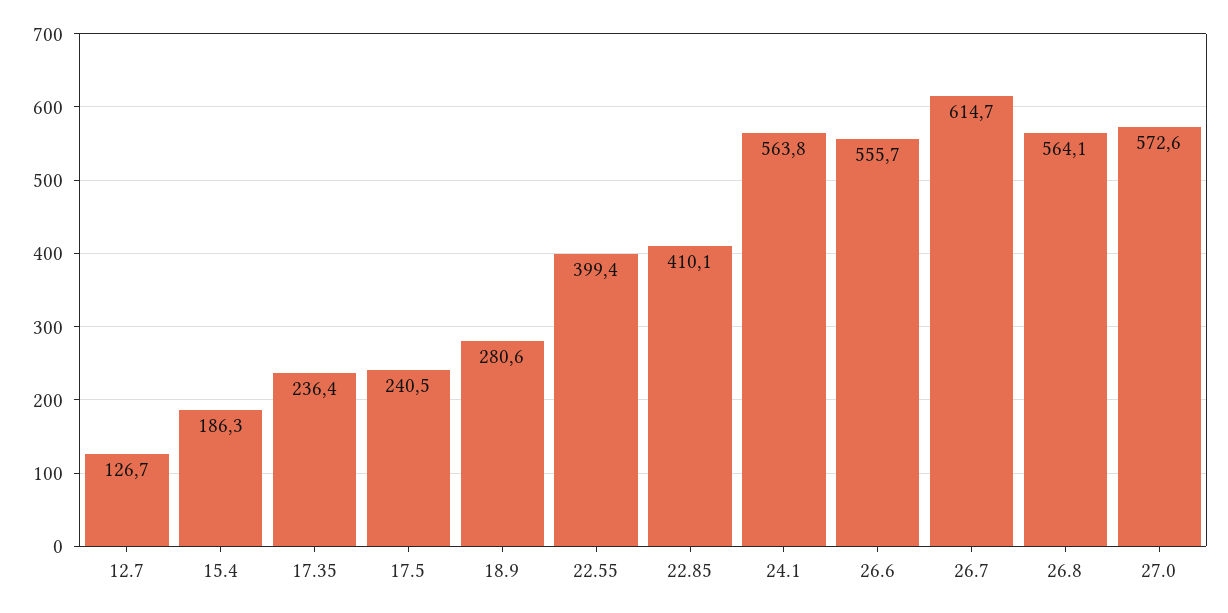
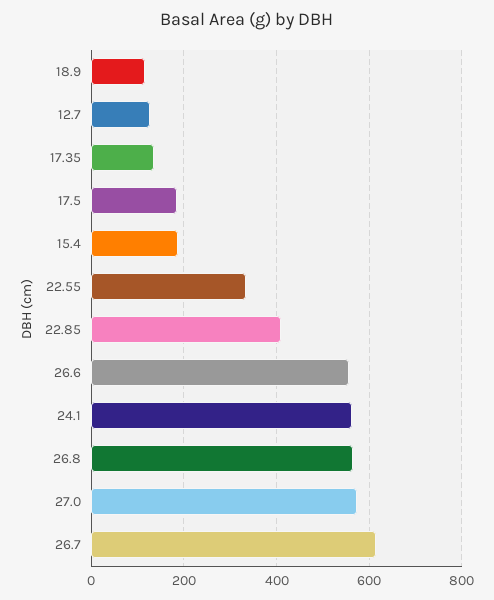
  {
    "12.7": 126.7,
    "15.4": 186.3,
-   "17.35": 236.4,
+   "17.35": 140,
-   "17.5": 240.5,
+   "17.5": 180,
-   "18.9": 280.6,
+   "18.9": 120,
-   "22.55": 399.4,
+   "22.55": 340,
    "22.85": 410.1,
    "24.1": 563.8,
    "26.6": 555.7,
    "26.7": 614.7,
    "26.8": 564.1,
    "27.0": 572.6
  }

